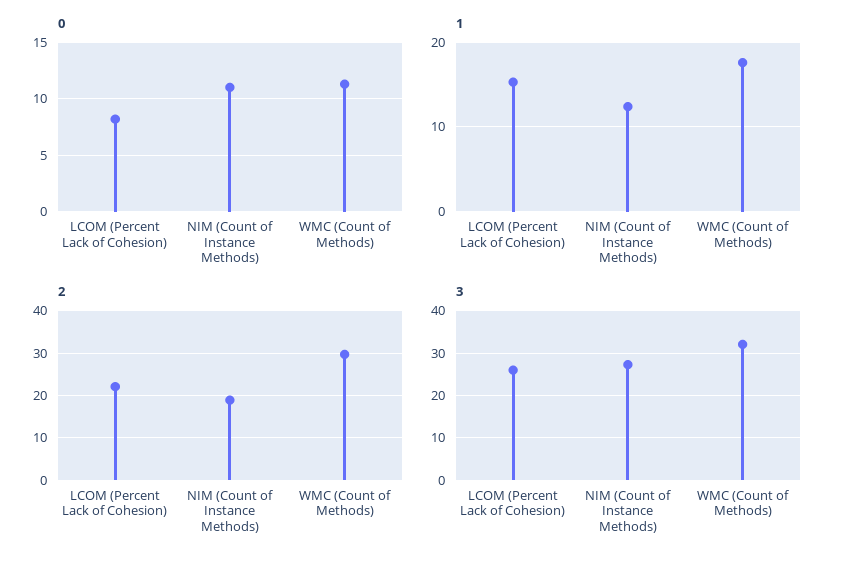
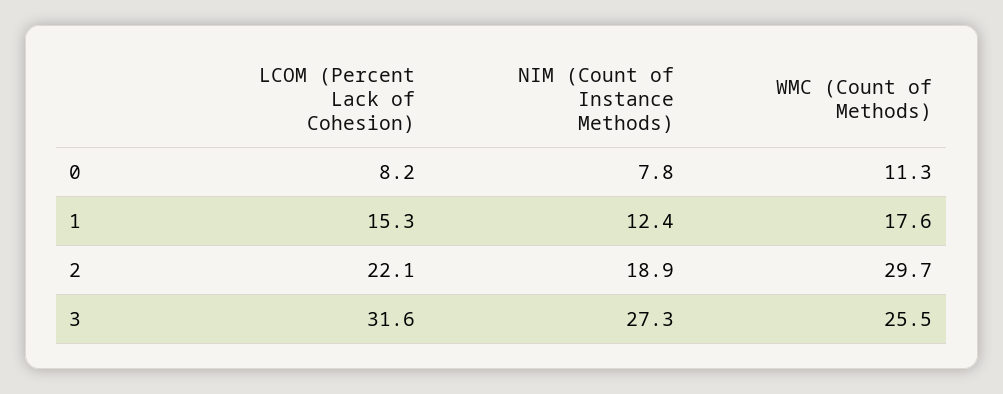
  {
    "0": {
      "LCOM (Percent Lack of Cohesion)": 8.2,
-     "NIM (Count of Instance Methods)": 11,
+     "NIM (Count of Instance Methods)": 7.8,
      "WMC (Count of Methods)": 11.3
    },
    "1": {
      "LCOM (Percent Lack of Cohesion)": 15.3,
      "NIM (Count of Instance Methods)": 12.4,
      "WMC (Count of Methods)": 17.6
    },
    "2": {
      "LCOM (Percent Lack of Cohesion)": 22.1,
      "NIM (Count of Instance Methods)": 18.9,
      "WMC (Count of Methods)": 29.7
    },
    "3": {
-     "LCOM (Percent Lack of Cohesion)": 26,
+     "LCOM (Percent Lack of Cohesion)": 31.6,
      "NIM (Count of Instance Methods)": 27.3,
-     "WMC (Count of Methods)": 32
+     "WMC (Count of Methods)": 25.5
    }
  }

